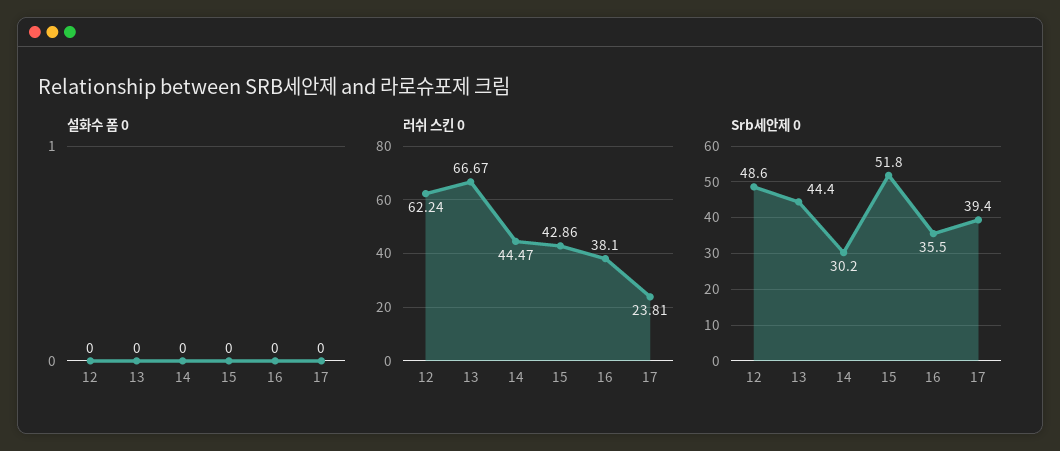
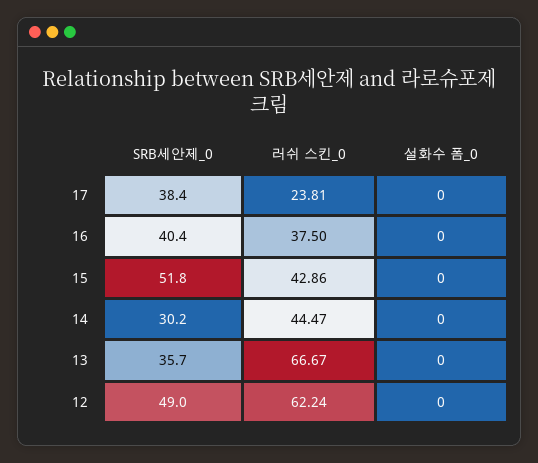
  {
    "설화수 폼 0": {
      "12": 0,
      "13": 0,
      "14": 0,
      "15": 0,
      "16": 0,
      "17": 0
    },
    "러쉬 스킨 0": {
      "12": 62.24,
      "13": 66.67,
      "14": 44.47,
      "15": 42.86,
-     "16": 38.1,
+     "16": 37.5,
      "17": 23.81
    },
    "Srb세안제 0": {
-     "12": 48.6,
+     "12": 49,
-     "13": 44.4,
+     "13": 35.7,
      "14": 30.2,
      "15": 51.8,
-     "16": 35.5,
+     "16": 40.4,
-     "17": 39.4
+     "17": 38.4
    }
  }

